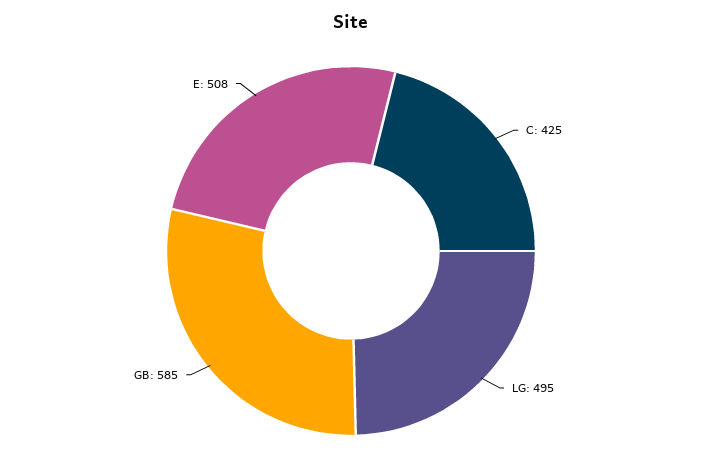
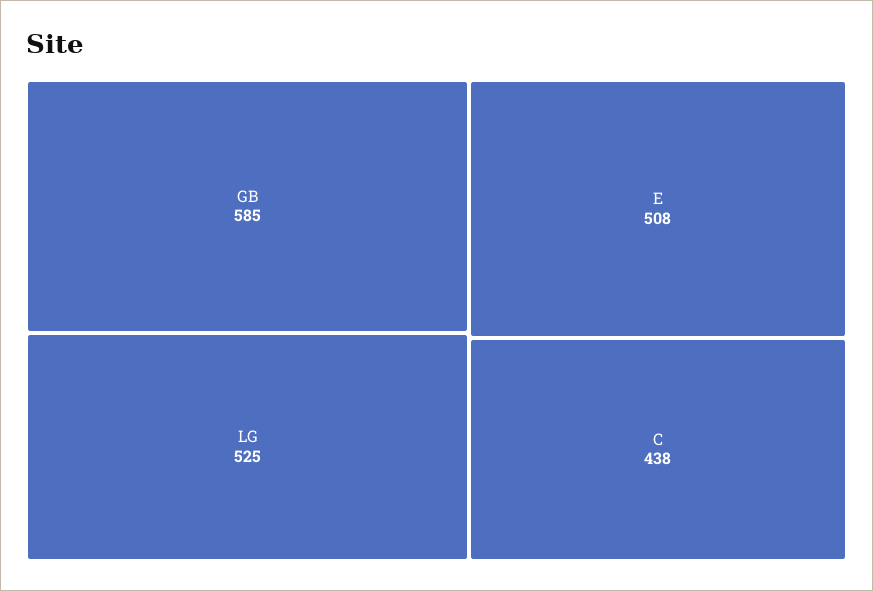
  {
-   "C": 425,
+   "C": 438,
-   "LG": 495,
+   "LG": 525,
    "GB": 585,
    "E": 508
  }

